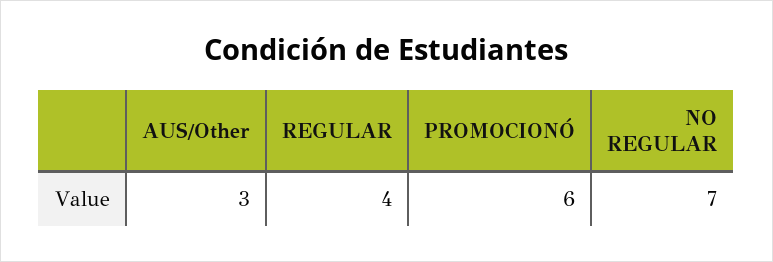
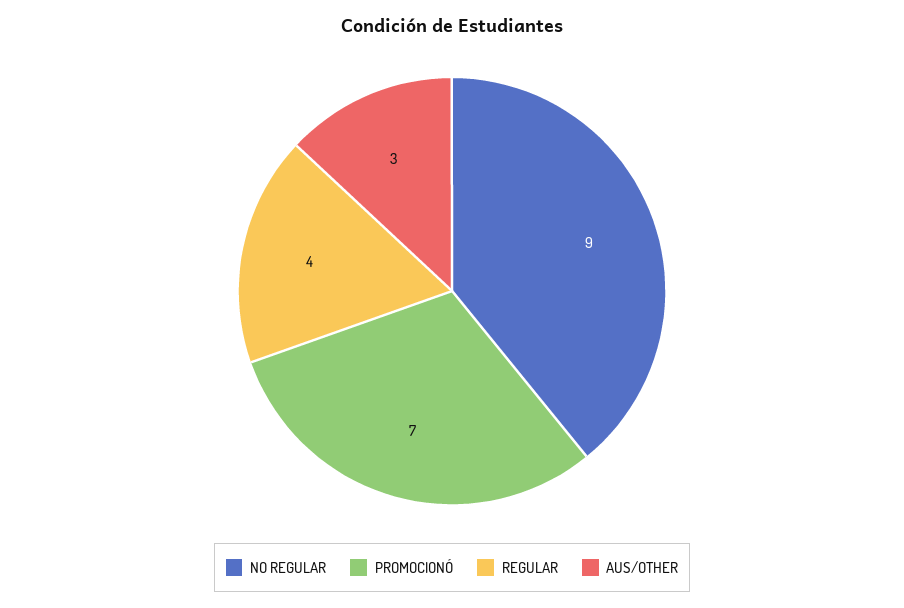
  {
    "AUS/Other": 3,
    "REGULAR": 4,
-   "PROMOCIONÓ": 6,
+   "PROMOCIONÓ": 7,
-   "NO REGULAR": 7
+   "NO REGULAR": 9
  }

